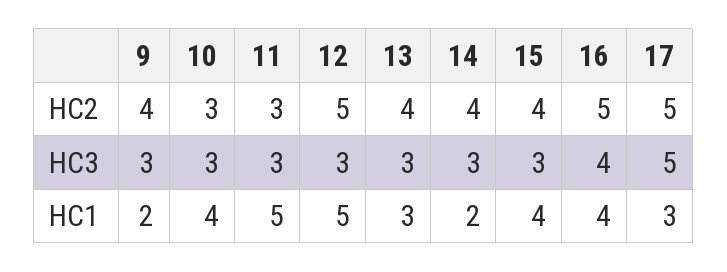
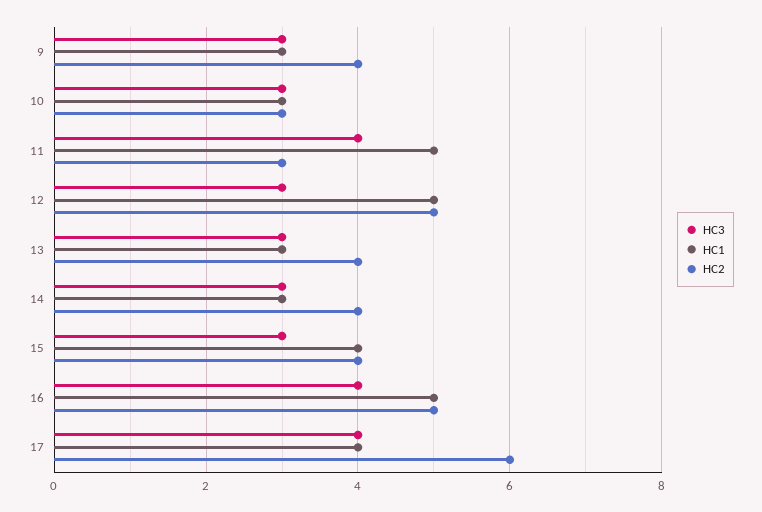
  {
    "HC2": {
      "9": 4,
      "10": 3,
      "11": 3,
      "12": 5,
      "13": 4,
      "14": 4,
      "15": 4,
      "16": 5,
-     "17": 5
+     "17": 6
    },
    "HC3": {
      "9": 3,
      "10": 3,
-     "11": 3,
+     "11": 4,
      "12": 3,
      "13": 3,
      "14": 3,
      "15": 3,
      "16": 4,
-     "17": 5
+     "17": 4
    },
    "HC1": {
-     "9": 2,
+     "9": 3,
-     "10": 4,
+     "10": 3,
      "11": 5,
      "12": 5,
      "13": 3,
-     "14": 2,
+     "14": 3,
      "15": 4,
-     "16": 4,
+     "16": 5,
-     "17": 3
+     "17": 4
    }
  }

